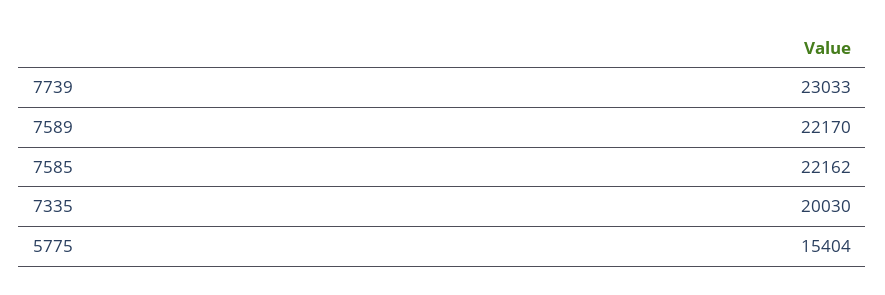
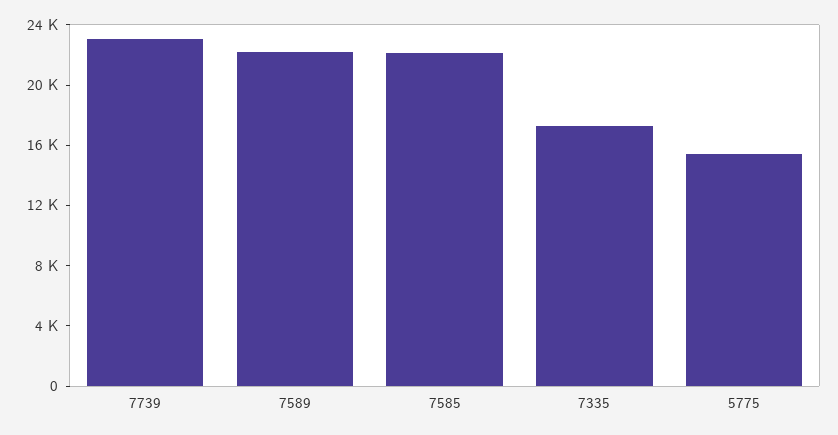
  {
    "7739": 23033,
    "7589": 22170,
    "7585": 22162,
-   "7335": 20030,
+   "7335": 17000,
    "5775": 15404
  }

